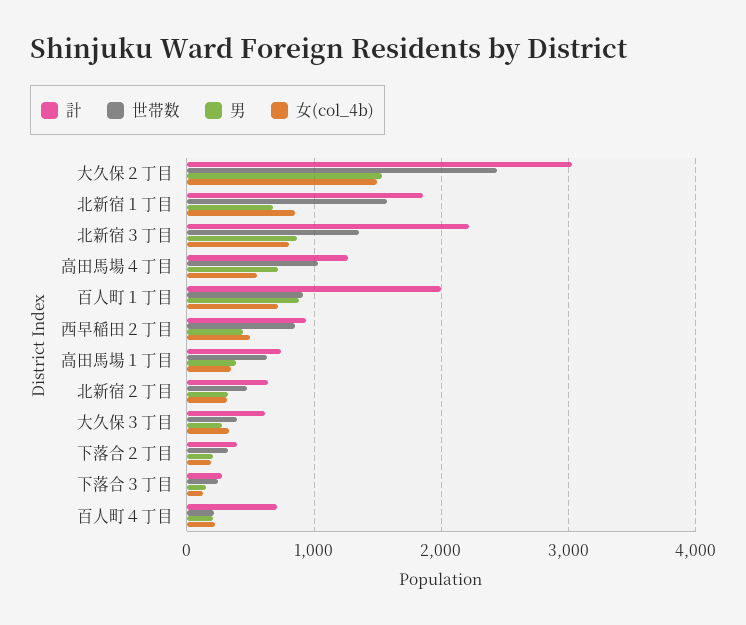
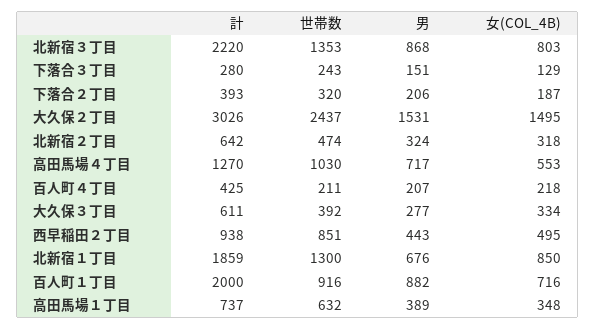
  {
    "計": {
      "大久保２丁目": 3026,
      "北新宿１丁目": 1859,
      "北新宿３丁目": 2220,
      "高田馬場４丁目": 1270,
      "百人町１丁目": 2000,
      "西早稲田２丁目": 938,
      "高田馬場１丁目": 737,
      "北新宿２丁目": 642,
      "大久保３丁目": 611,
      "下落合２丁目": 393,
      "下落合３丁目": 280,
-     "百人町４丁目": 700
+     "百人町４丁目": 425
    },
    "世帯数": {
      "大久保２丁目": 2437,
-     "北新宿１丁目": 1600,
+     "北新宿１丁目": 1300,
      "北新宿３丁目": 1353,
      "高田馬場４丁目": 1030,
      "百人町１丁目": 916,
      "西早稲田２丁目": 851,
      "高田馬場１丁目": 632,
      "北新宿２丁目": 474,
      "大久保３丁目": 392,
      "下落合２丁目": 320,
      "下落合３丁目": 243,
      "百人町４丁目": 211
    },
    "男": {
      "大久保２丁目": 1531,
      "北新宿１丁目": 676,
      "北新宿３丁目": 868,
      "高田馬場４丁目": 717,
      "百人町１丁目": 882,
      "西早稲田２丁目": 443,
      "高田馬場１丁目": 389,
      "北新宿２丁目": 324,
      "大久保３丁目": 277,
      "下落合２丁目": 206,
      "下落合３丁目": 151,
      "百人町４丁目": 207
    },
    "女(col_4b)": {
      "大久保２丁目": 1495,
      "北新宿１丁目": 850,
      "北新宿３丁目": 803,
      "高田馬場４丁目": 553,
      "百人町１丁目": 716,
      "西早稲田２丁目": 495,
      "高田馬場１丁目": 348,
      "北新宿２丁目": 318,
      "大久保３丁目": 334,
      "下落合２丁目": 187,
      "下落合３丁目": 129,
      "百人町４丁目": 218
    }
  }

